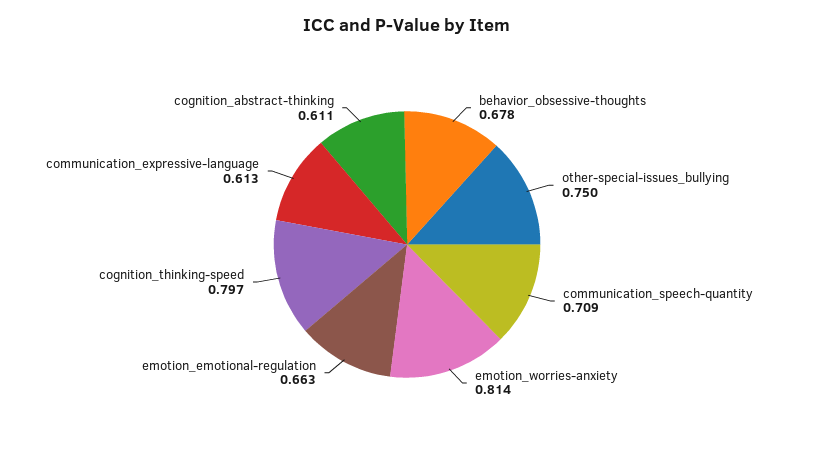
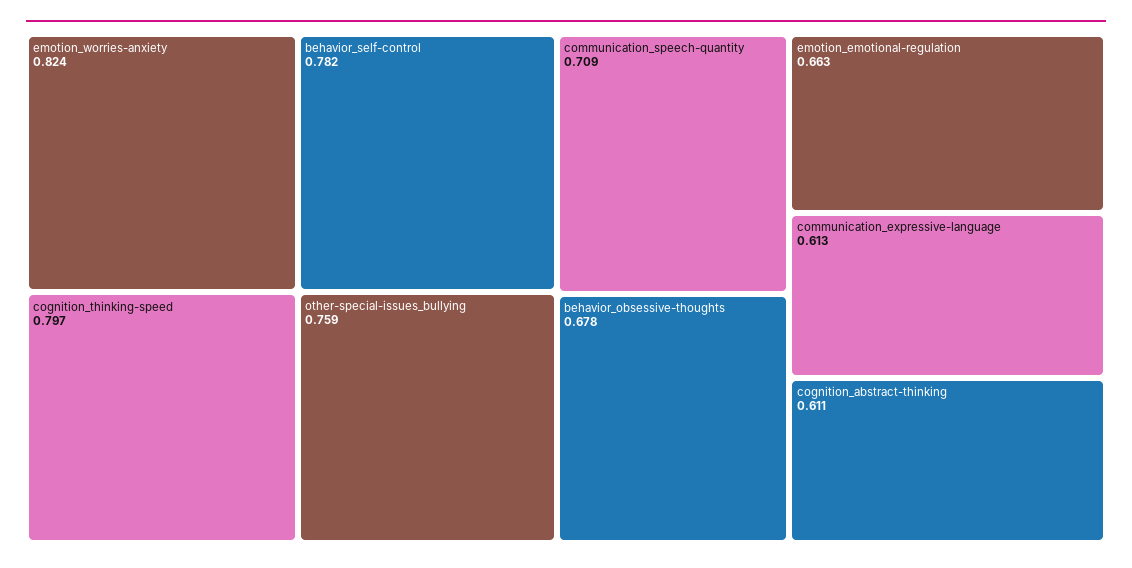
  {
    "behavior_obsessive-thoughts": 0.678,
-   "other-special-issues_bullying": 0.75,
+   "other-special-issues_bullying": 0.759,
    "communication_speech-quantity": 0.709,
-   "emotion_worries-anxiety": 0.814,
+   "emotion_worries-anxiety": 0.824,
    "emotion_emotional-regulation": 0.663,
    "cognition_thinking-speed": 0.797,
    "communication_expressive-language": 0.613,
-   "cognition_abstract-thinking": 0.611
+   "cognition_abstract-thinking": 0.611,
+   "behavior_self-control": 0.782
  }

